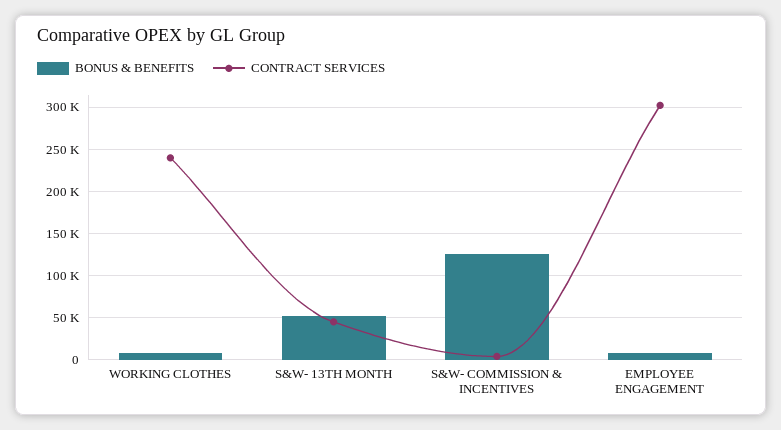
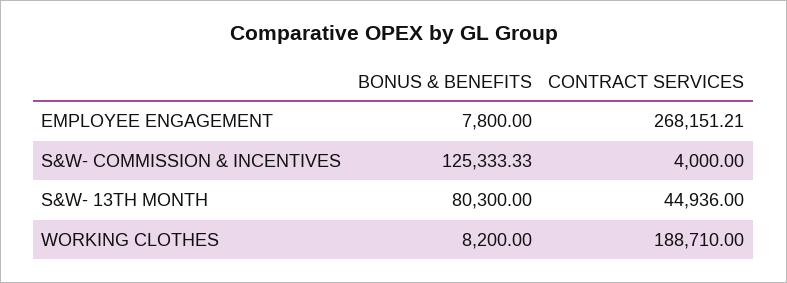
  {
    "BONUS & BENEFITS": {
      "WORKING CLOTHES": 8200,
-     "S&W- 13TH MONTH": 50000,
+     "S&W- 13TH MONTH": 80300,
      "S&W- COMMISSION & INCENTIVES": 125333.33,
      "EMPLOYEE ENGAGEMENT": 7800
    },
    "CONTRACT SERVICES": {
-     "WORKING CLOTHES": 240000,
+     "WORKING CLOTHES": 188710,
      "S&W- 13TH MONTH": 44936,
      "S&W- COMMISSION & INCENTIVES": 4000,
-     "EMPLOYEE ENGAGEMENT": 300000
+     "EMPLOYEE ENGAGEMENT": 268151.21
    }
  }

